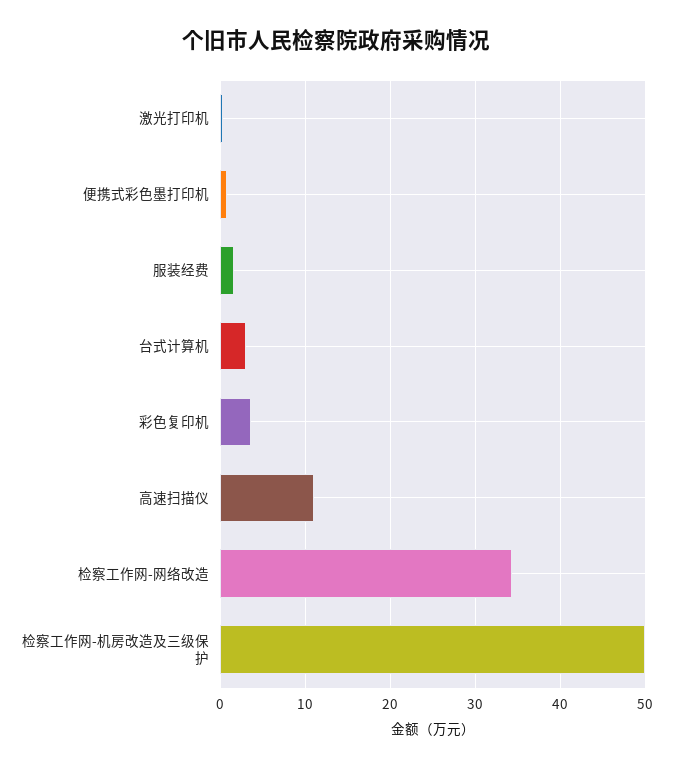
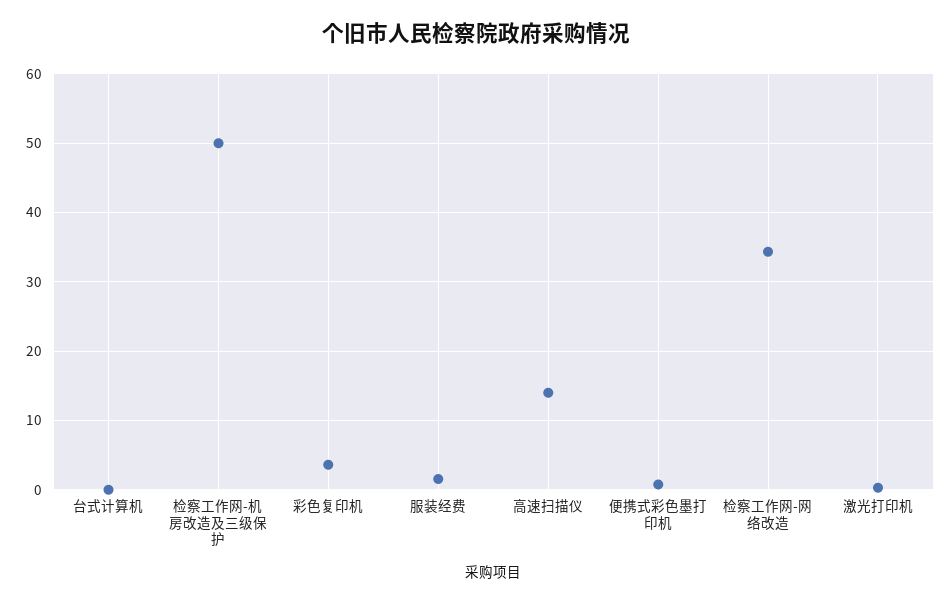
  {
    "激光打印机": 0,
    "便携式彩色墨打印机": 1,
    "服装经费": 2,
-   "台式计算机": 3,
+   "台式计算机": 0,
    "彩色复印机": 4,
-   "高速扫描仪": 11,
+   "高速扫描仪": 14,
    "检察工作网-网络改造": 34,
    "检察工作网-机房改造及三级保护": 50
  }

